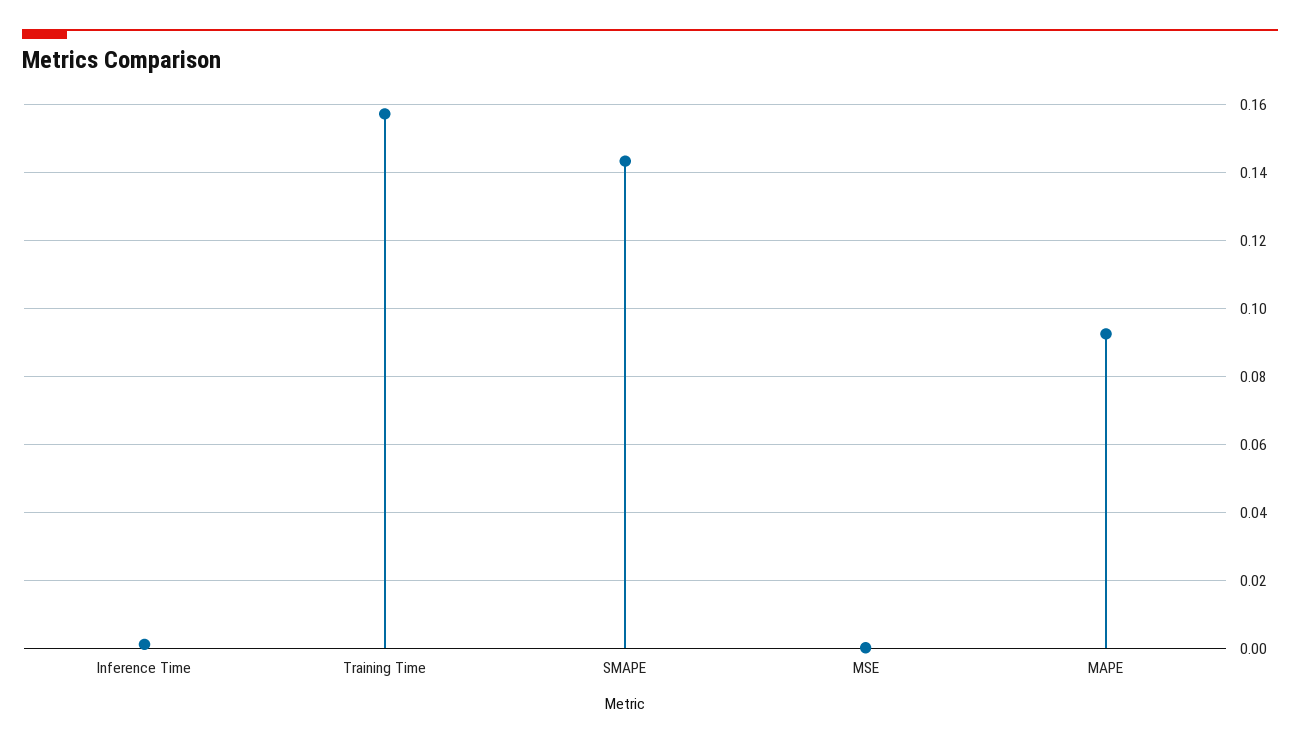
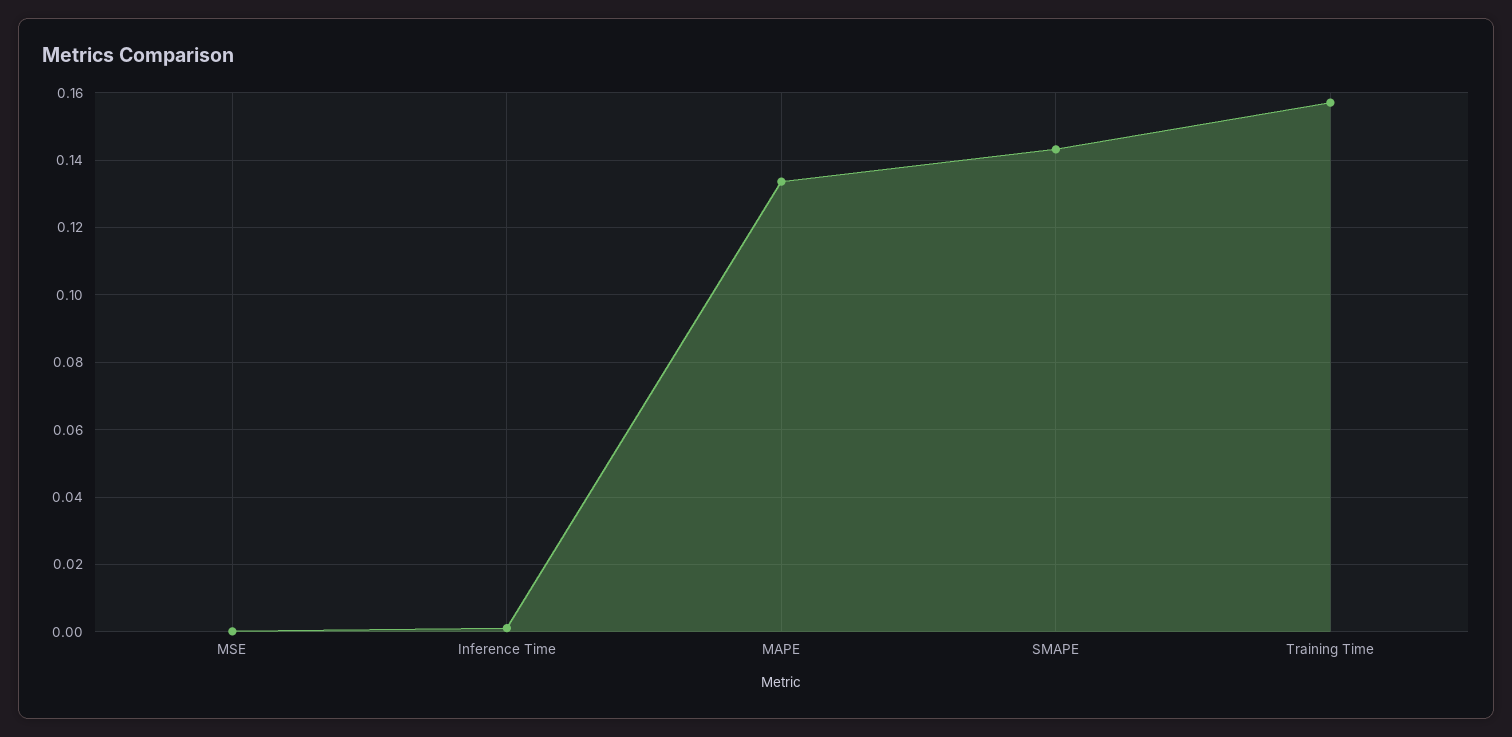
  {
    "Inference Time": 0.002,
    "Training Time": 0.158,
    "SMAPE": 0.144,
    "MSE": 0,
-   "MAPE": 0.092
+   "MAPE": 0.134
  }

